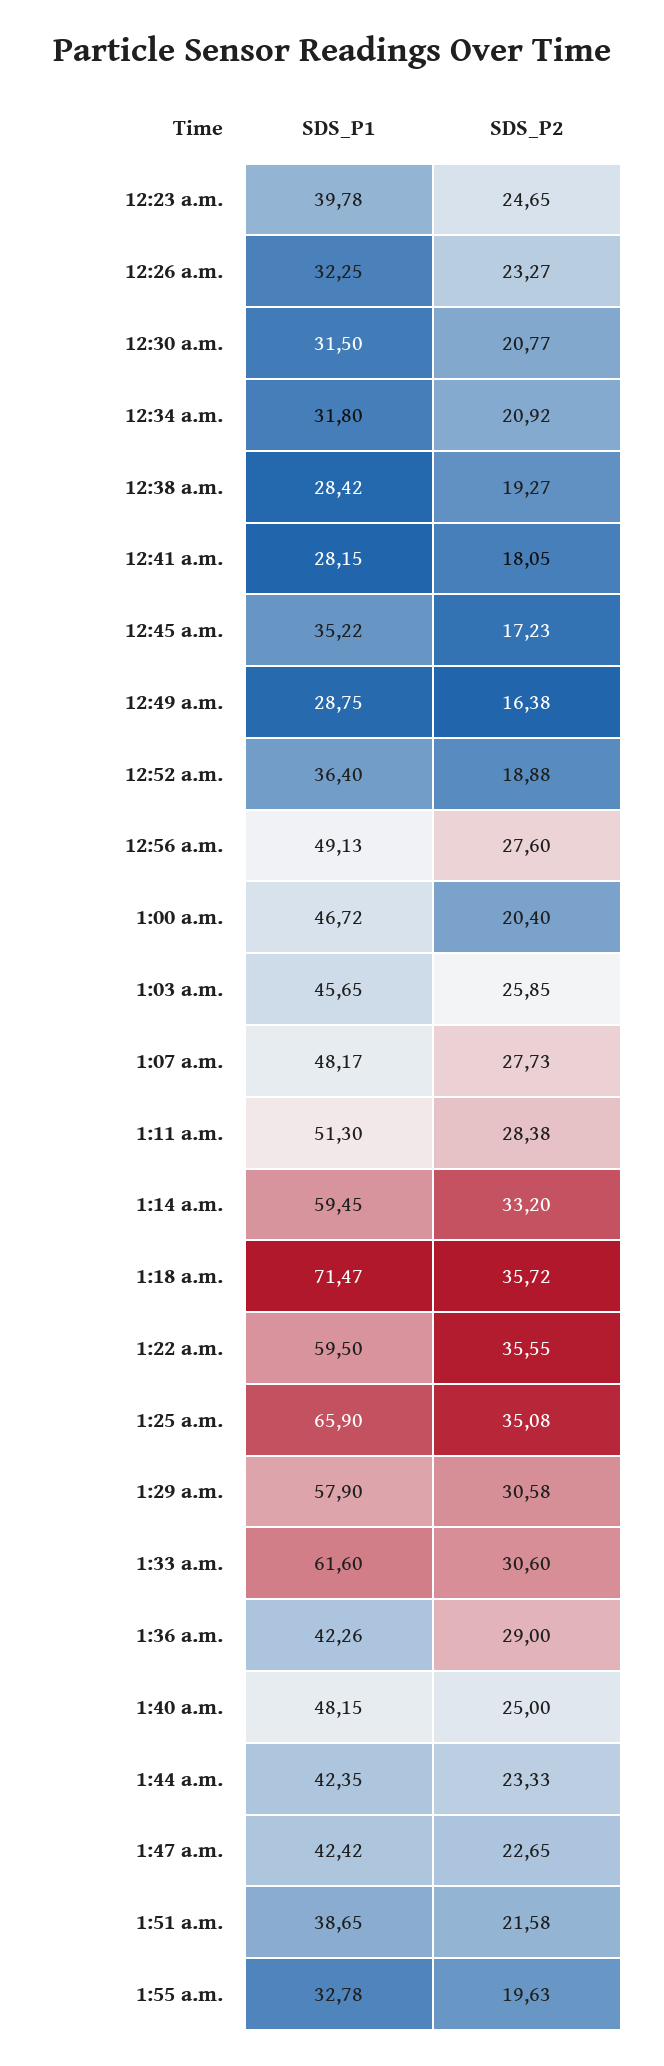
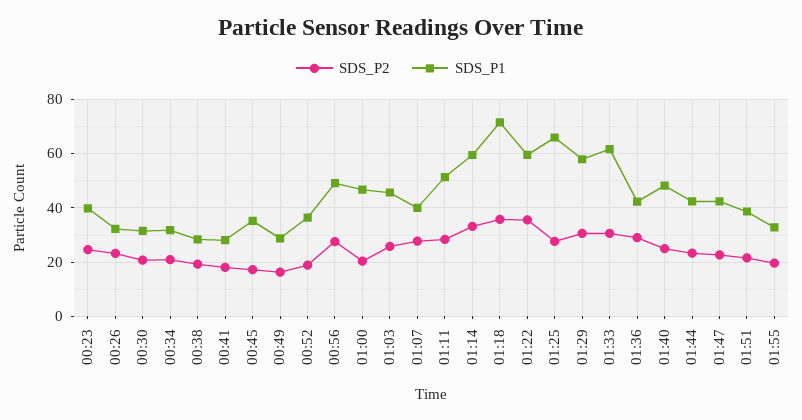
  {
    "SDS_P1": {
      "12:23 a.m.": 39.78,
      "12:26 a.m.": 32.25,
      "12:30 a.m.": 31.5,
      "12:34 a.m.": 31.8,
      "12:38 a.m.": 28.42,
      "12:41 a.m.": 28.15,
      "12:45 a.m.": 35.22,
      "12:49 a.m.": 28.75,
      "12:52 a.m.": 36.4,
      "12:56 a.m.": 49.13,
      "1:00 a.m.": 46.72,
      "1:03 a.m.": 45.65,
-     "1:07 a.m.": 48.17,
+     "1:07 a.m.": 40,
      "1:11 a.m.": 51.3,
      "1:14 a.m.": 59.45,
      "1:18 a.m.": 71.47,
      "1:22 a.m.": 59.5,
      "1:25 a.m.": 65.9,
      "1:29 a.m.": 57.9,
      "1:33 a.m.": 61.6,
      "1:36 a.m.": 42.26,
      "1:40 a.m.": 48.15,
      "1:44 a.m.": 42.35,
      "1:47 a.m.": 42.42,
      "1:51 a.m.": 38.65,
      "1:55 a.m.": 32.78
    },
    "SDS_P2": {
      "12:23 a.m.": 24.65,
      "12:26 a.m.": 23.27,
      "12:30 a.m.": 20.77,
      "12:34 a.m.": 20.92,
      "12:38 a.m.": 19.27,
      "12:41 a.m.": 18.05,
      "12:45 a.m.": 17.23,
      "12:49 a.m.": 16.38,
      "12:52 a.m.": 18.88,
      "12:56 a.m.": 27.6,
      "1:00 a.m.": 20.4,
      "1:03 a.m.": 25.85,
      "1:07 a.m.": 27.73,
      "1:11 a.m.": 28.38,
      "1:14 a.m.": 33.2,
      "1:18 a.m.": 35.72,
      "1:22 a.m.": 35.55,
-     "1:25 a.m.": 35.08,
+     "1:25 a.m.": 27.5,
      "1:29 a.m.": 30.58,
      "1:33 a.m.": 30.6,
      "1:36 a.m.": 29,
      "1:40 a.m.": 25,
      "1:44 a.m.": 23.33,
      "1:47 a.m.": 22.65,
      "1:51 a.m.": 21.58,
      "1:55 a.m.": 19.63
    }
  }

